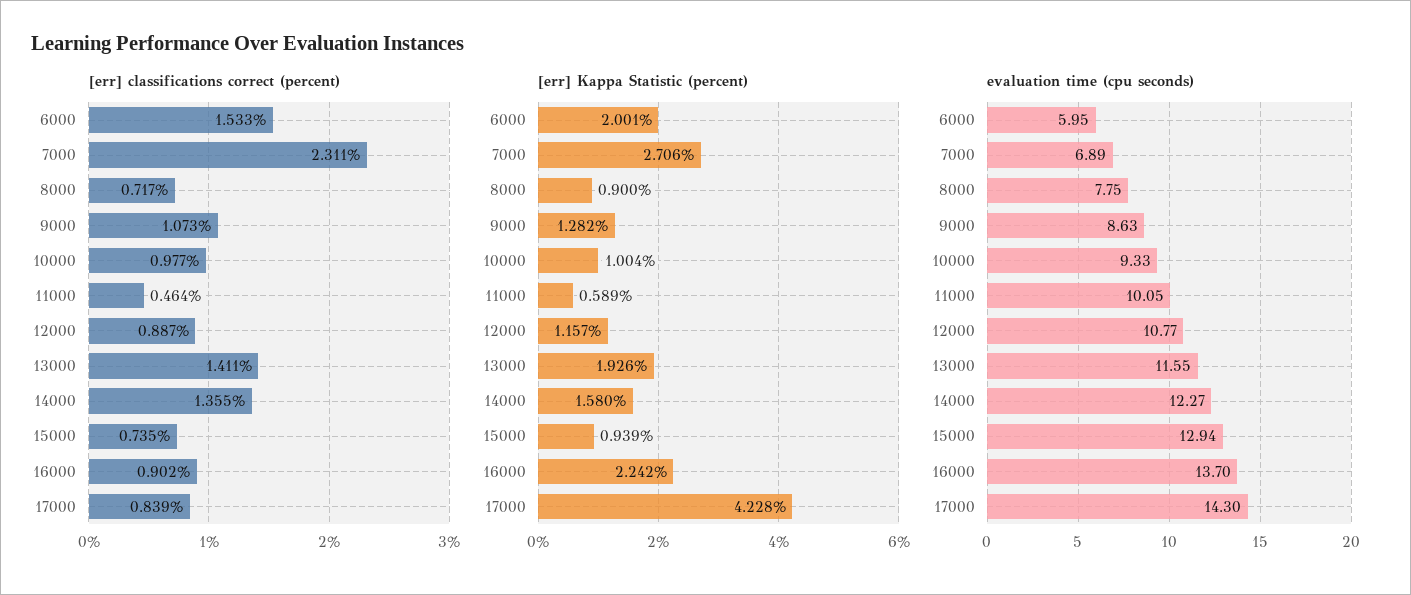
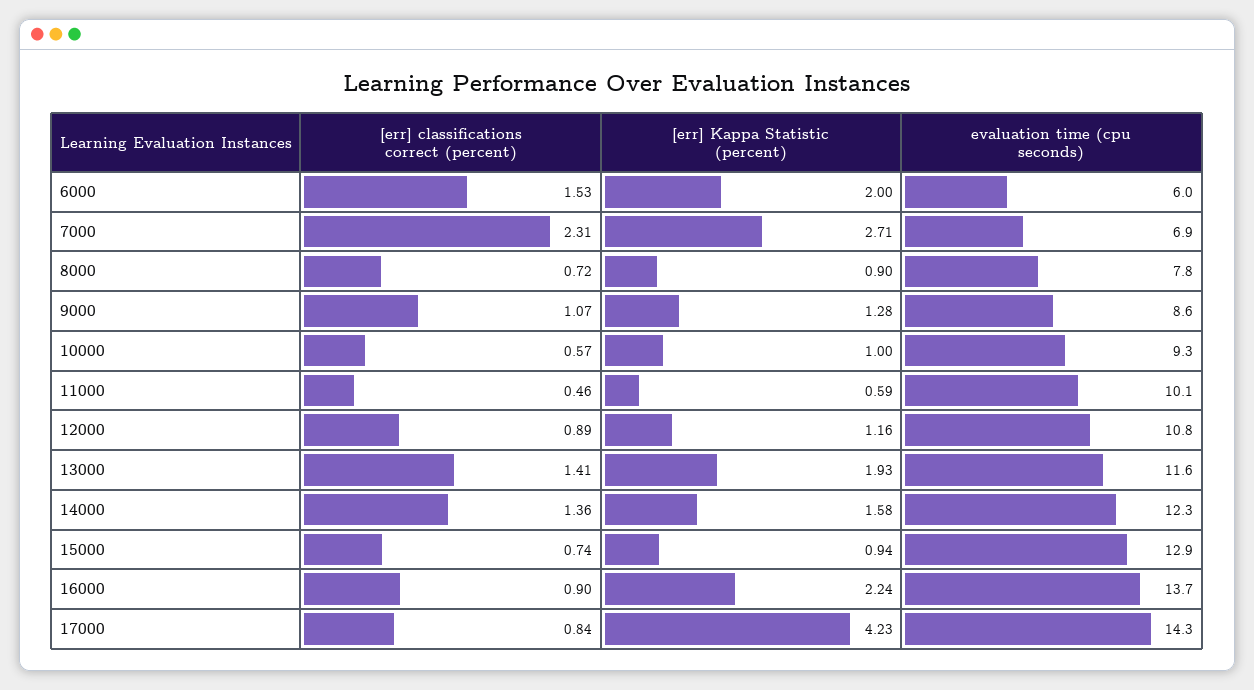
  {
    "[err] classifications correct (percent)": {
      "6000": 1.533,
      "7000": 2.311,
      "8000": 0.717,
      "9000": 1.073,
-     "10000": 0.977,
+     "10000": 0.57,
      "11000": 0.464,
      "12000": 0.887,
      "13000": 1.411,
      "14000": 1.355,
      "15000": 0.735,
      "16000": 0.902,
      "17000": 0.839
    },
    "[err] Kappa Statistic (percent)": {
      "6000": 2.001,
      "7000": 2.706,
      "8000": 0.9,
      "9000": 1.282,
      "10000": 1.004,
      "11000": 0.589,
      "12000": 1.157,
      "13000": 1.926,
      "14000": 1.58,
      "15000": 0.939,
      "16000": 2.242,
      "17000": 4.228
    },
    "evaluation time (cpu seconds)": {
      "6000": 5.95,
      "7000": 6.89,
      "8000": 7.75,
      "9000": 8.63,
      "10000": 9.33,
      "11000": 10.05,
      "12000": 10.77,
      "13000": 11.55,
      "14000": 12.27,
      "15000": 12.94,
      "16000": 13.7,
      "17000": 14.3
    }
  }

